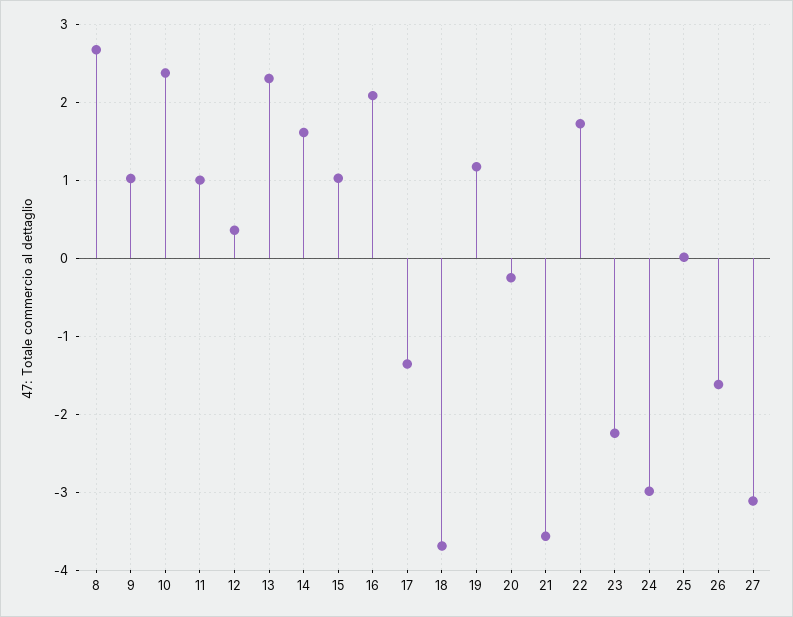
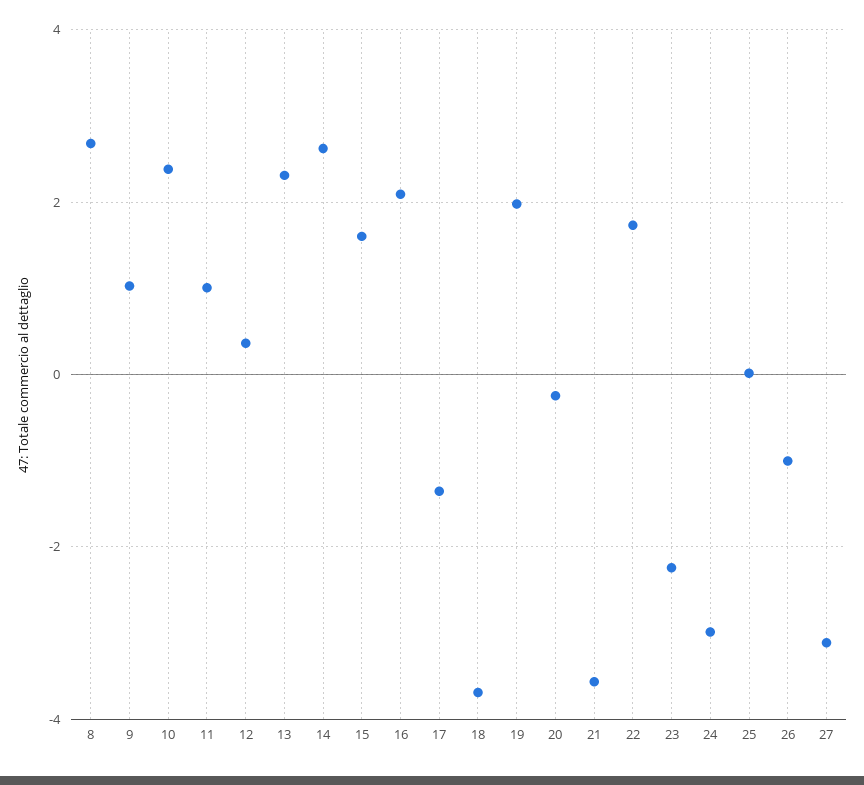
  {
    "8": 2.7,
    "9": 1,
    "10": 2.4,
    "11": 1,
    "12": 0.4,
    "13": 2.3,
-   "14": 1.6,
+   "14": 2.6,
-   "15": 1,
+   "15": 1.6,
    "16": 2.1,
    "17": -1.4,
    "18": -3.7,
-   "19": 1.2,
+   "19": 2,
    "20": -0.2,
    "21": -3.6,
    "22": 1.7,
    "23": -2.2,
    "24": -3,
    "25": 0,
-   "26": -1.6,
+   "26": -1,
    "27": -3.1
  }

